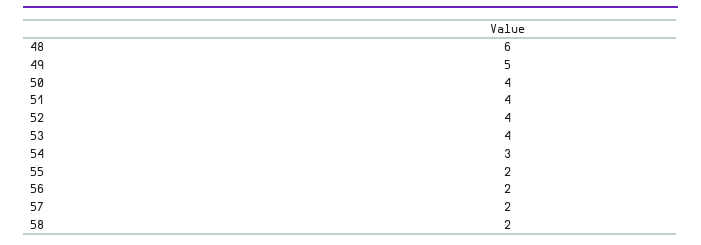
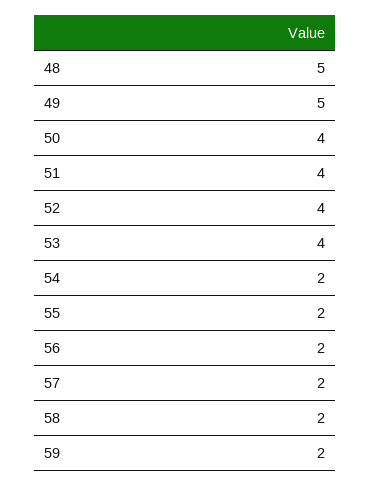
  {
-   "48": 6,
+   "48": 5,
    "49": 5,
    "50": 4,
    "51": 4,
    "52": 4,
    "53": 4,
-   "54": 3,
+   "54": 2,
    "55": 2,
    "56": 2,
    "57": 2,
-   "58": 2
+   "58": 2,
+   "59": 2
  }

